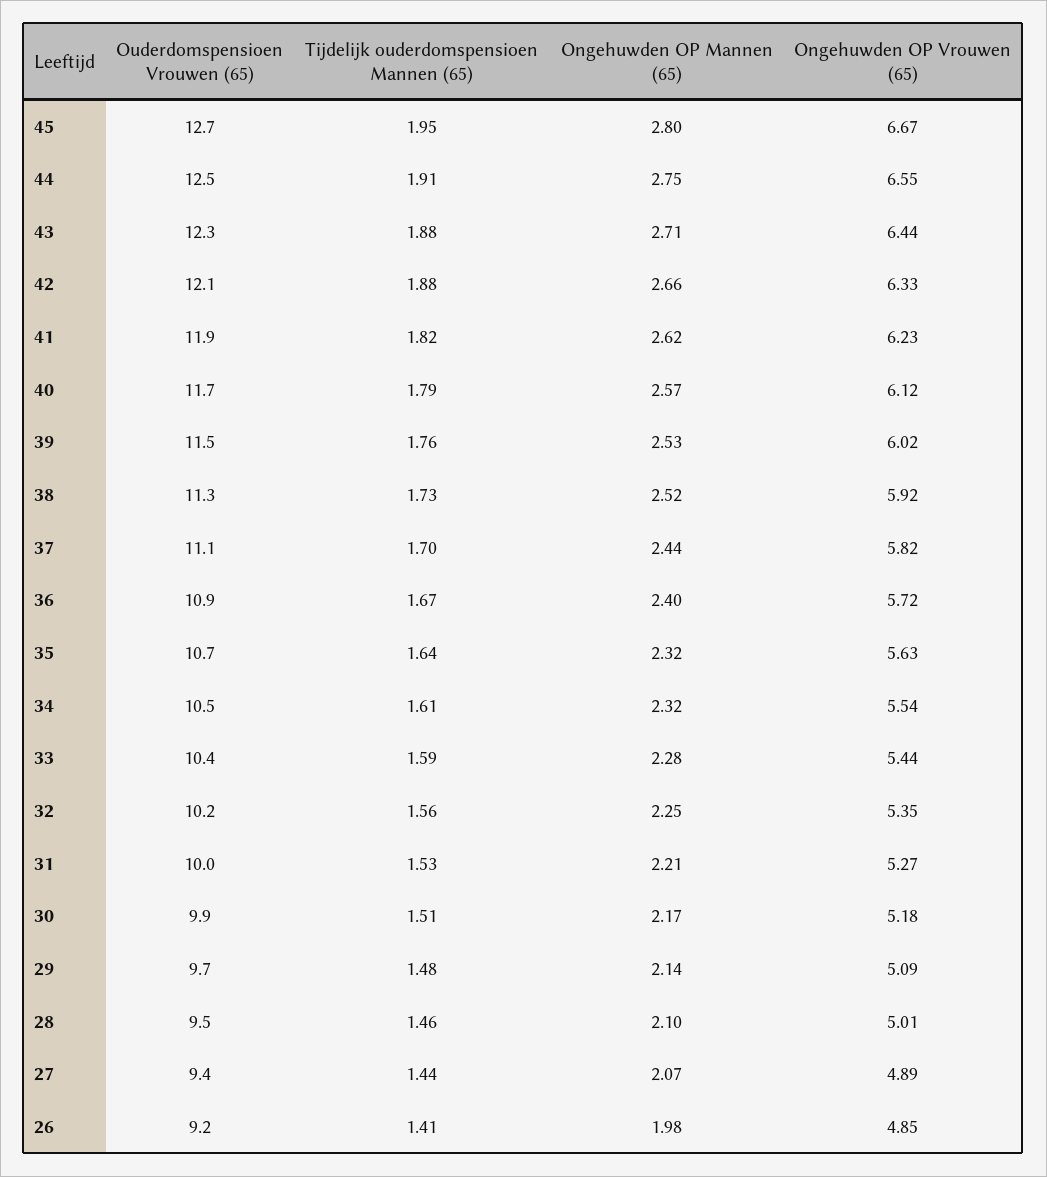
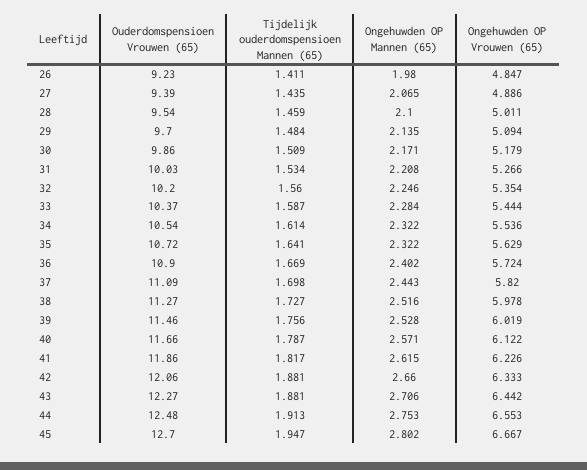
  {
    "Ouderdomspensioen Vrouwen (65)": {
      "45": 12.7,
      "44": 12.48,
      "43": 12.27,
      "42": 12.06,
      "41": 11.86,
      "40": 11.66,
      "39": 11.46,
      "38": 11.27,
      "37": 11.09,
      "36": 10.9,
      "35": 10.72,
      "34": 10.54,
      "33": 10.37,
      "32": 10.2,
      "31": 10.03,
      "30": 9.86,
      "29": 9.7,
      "28": 9.54,
      "27": 9.39,
      "26": 9.23
    },
    "Tijdelijk ouderdomspensioen Mannen (65)": {
      "45": 1.947,
      "44": 1.913,
      "43": 1.881,
      "42": 1.881,
      "41": 1.817,
      "40": 1.787,
      "39": 1.756,
      "38": 1.727,
      "37": 1.698,
      "36": 1.669,
      "35": 1.641,
      "34": 1.614,
      "33": 1.587,
      "32": 1.56,
      "31": 1.534,
      "30": 1.509,
      "29": 1.484,
      "28": 1.459,
      "27": 1.435,
      "26": 1.411
    },
    "Ongehuwden OP Mannen (65)": {
      "45": 2.802,
      "44": 2.753,
      "43": 2.706,
      "42": 2.66,
      "41": 2.615,
      "40": 2.571,
      "39": 2.528,
      "38": 2.516,
      "37": 2.443,
      "36": 2.402,
      "35": 2.322,
      "34": 2.322,
      "33": 2.284,
      "32": 2.246,
      "31": 2.208,
      "30": 2.171,
      "29": 2.135,
      "28": 2.1,
      "27": 2.065,
      "26": 1.98
    },
    "Ongehuwden OP Vrouwen (65)": {
      "45": 6.667,
      "44": 6.553,
      "43": 6.442,
      "42": 6.333,
      "41": 6.226,
      "40": 6.122,
      "39": 6.019,
-     "38": 5.92,
+     "38": 5.978,
      "37": 5.82,
      "36": 5.724,
      "35": 5.629,
      "34": 5.536,
      "33": 5.444,
      "32": 5.354,
      "31": 5.266,
      "30": 5.179,
      "29": 5.094,
      "28": 5.011,
      "27": 4.886,
      "26": 4.847
    }
  }

